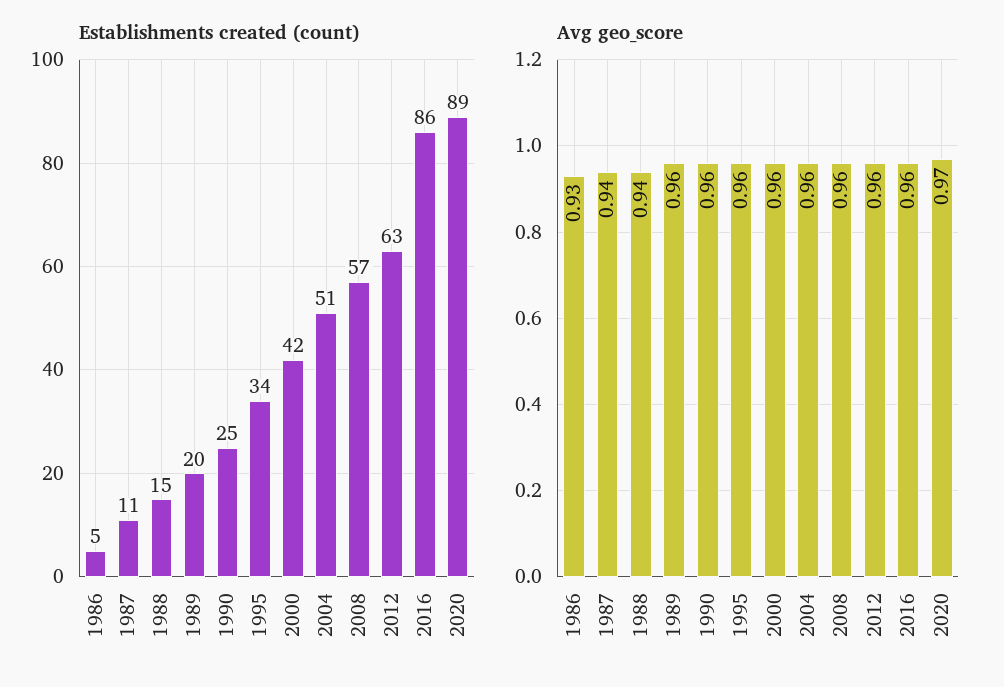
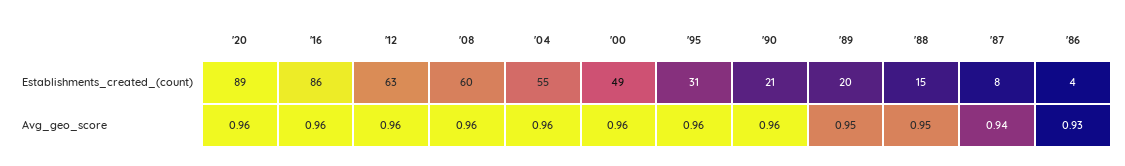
  {
    "Establishments created (count)": {
-     "1986": 5,
+     "1986": 4,
-     "1987": 11,
+     "1987": 8,
      "1988": 15,
      "1989": 20,
-     "1990": 25,
+     "1990": 21,
-     "1995": 34,
+     "1995": 31,
-     "2000": 42,
+     "2000": 49,
-     "2004": 51,
+     "2004": 55,
-     "2008": 57,
+     "2008": 60,
      "2012": 63,
      "2016": 86,
      "2020": 89
    },
    "Avg geo_score": {
      "1986": 0.93,
      "1987": 0.94,
-     "1988": 0.94,
+     "1988": 0.95,
-     "1989": 0.96,
+     "1989": 0.95,
      "1990": 0.96,
      "1995": 0.96,
      "2000": 0.96,
      "2004": 0.96,
      "2008": 0.96,
      "2012": 0.96,
      "2016": 0.96,
-     "2020": 0.97
+     "2020": 0.96
    }
  }

